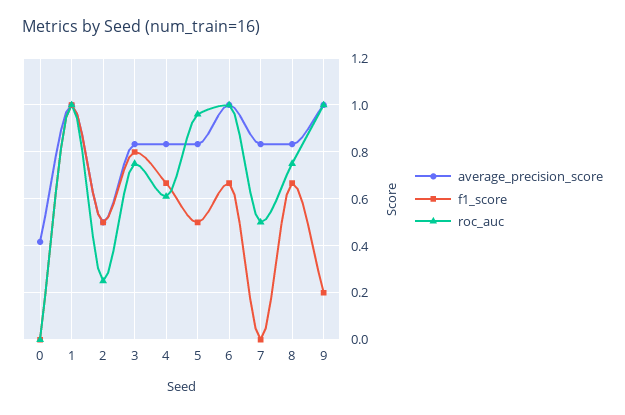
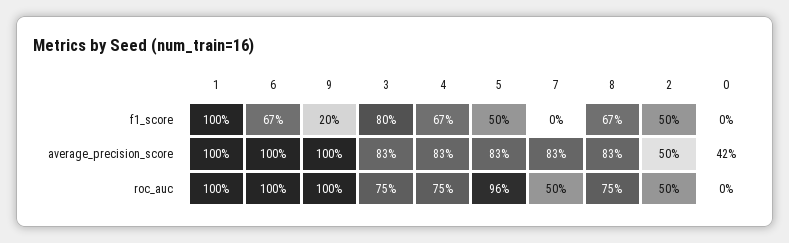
  {
    "average_precision_score": {
      "0": 0.42,
      "1": 1,
      "2": 0.5,
      "3": 0.83,
      "4": 0.83,
      "5": 0.83,
      "6": 1,
      "7": 0.83,
      "8": 0.83,
      "9": 1
    },
    "f1_score": {
      "0": 0,
      "1": 1,
      "2": 0.5,
      "3": 0.8,
      "4": 0.67,
      "5": 0.5,
      "6": 0.67,
      "7": 0,
      "8": 0.67,
      "9": 0.2
    },
    "roc_auc": {
      "0": 0,
      "1": 1,
-     "2": 0.25,
+     "2": 0.5,
      "3": 0.75,
-     "4": 0.6,
+     "4": 0.75,
      "5": 0.96,
      "6": 1,
      "7": 0.5,
      "8": 0.75,
      "9": 1
    }
  }

